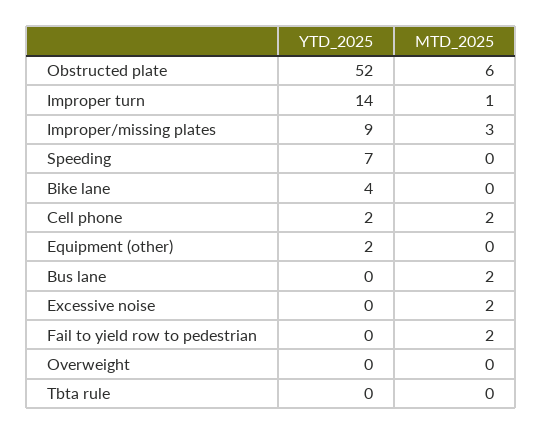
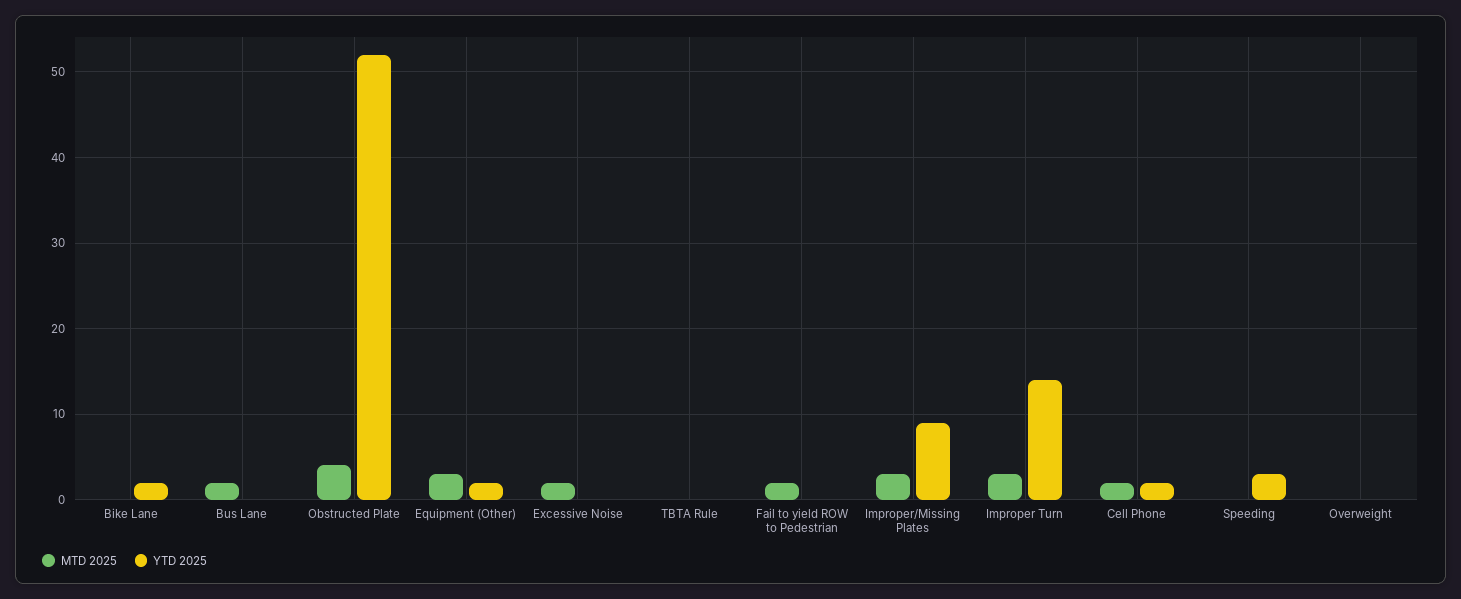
  {
    "YTD_2025": {
      "Obstructed plate": 52,
      "Improper turn": 14,
      "Improper/missing plates": 9,
-     "Speeding": 7,
+     "Speeding": 3,
-     "Bike lane": 4,
+     "Bike lane": 2,
      "Cell phone": 2,
      "Equipment (other)": 2,
      "Bus lane": 0,
      "Excessive noise": 0,
      "Fail to yield row to pedestrian": 0,
      "Overweight": 0,
      "Tbta rule": 0
    },
    "MTD_2025": {
-     "Obstructed plate": 6,
+     "Obstructed plate": 4,
-     "Improper turn": 1,
+     "Improper turn": 3,
      "Improper/missing plates": 3,
      "Speeding": 0,
      "Bike lane": 0,
      "Cell phone": 2,
-     "Equipment (other)": 0,
+     "Equipment (other)": 3,
      "Bus lane": 2,
      "Excessive noise": 2,
      "Fail to yield row to pedestrian": 2,
      "Overweight": 0,
      "Tbta rule": 0
    }
  }

